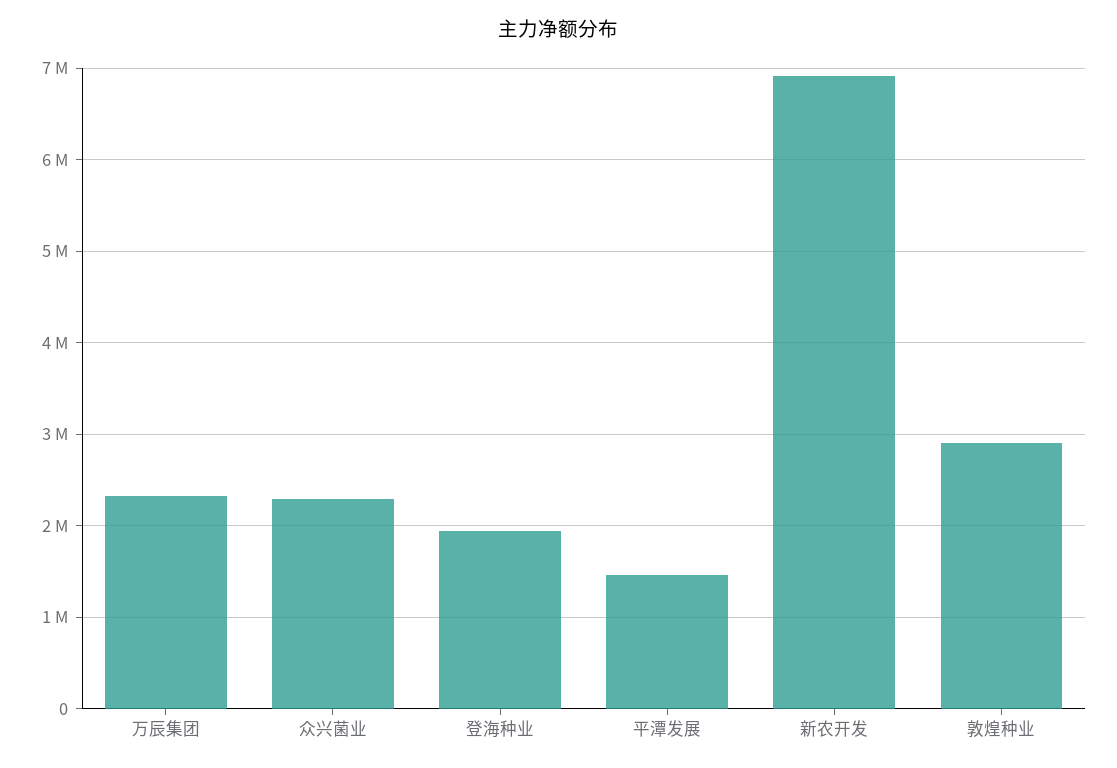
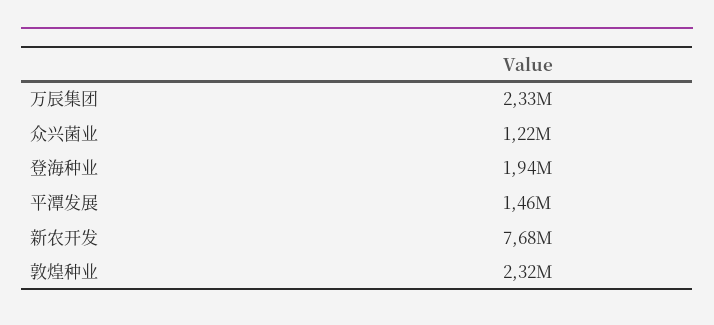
  {
    "万辰集团": 2330000,
-   "众兴菌业": 2300000,
+   "众兴菌业": 1220000,
    "登海种业": 1940000,
    "平潭发展": 1460000,
-   "新农开发": 6900000,
+   "新农开发": 7680000,
-   "敦煌种业": 2900000
+   "敦煌种业": 2320000
  }

